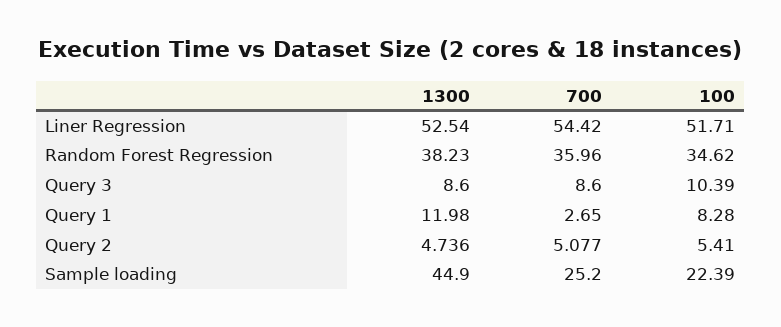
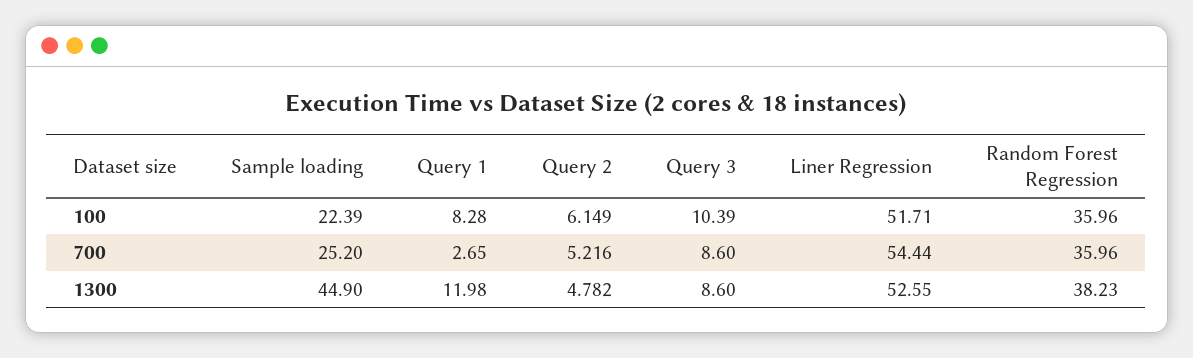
  {
    "1300": {
-     "Liner Regression": 52.54,
+     "Liner Regression": 52.55,
      "Random Forest Regression": 38.23,
      "Query 3": 8.6,
      "Query 1": 11.98,
-     "Query 2": 4.736,
+     "Query 2": 4.782,
      "Sample loading": 44.9
    },
    "700": {
-     "Liner Regression": 54.42,
+     "Liner Regression": 54.44,
      "Random Forest Regression": 35.96,
      "Query 3": 8.6,
      "Query 1": 2.65,
-     "Query 2": 5.077,
+     "Query 2": 5.216,
      "Sample loading": 25.2
    },
    "100": {
      "Liner Regression": 51.71,
-     "Random Forest Regression": 34.62,
+     "Random Forest Regression": 35.96,
      "Query 3": 10.39,
      "Query 1": 8.28,
-     "Query 2": 5.41,
+     "Query 2": 6.149,
      "Sample loading": 22.39
    }
  }

